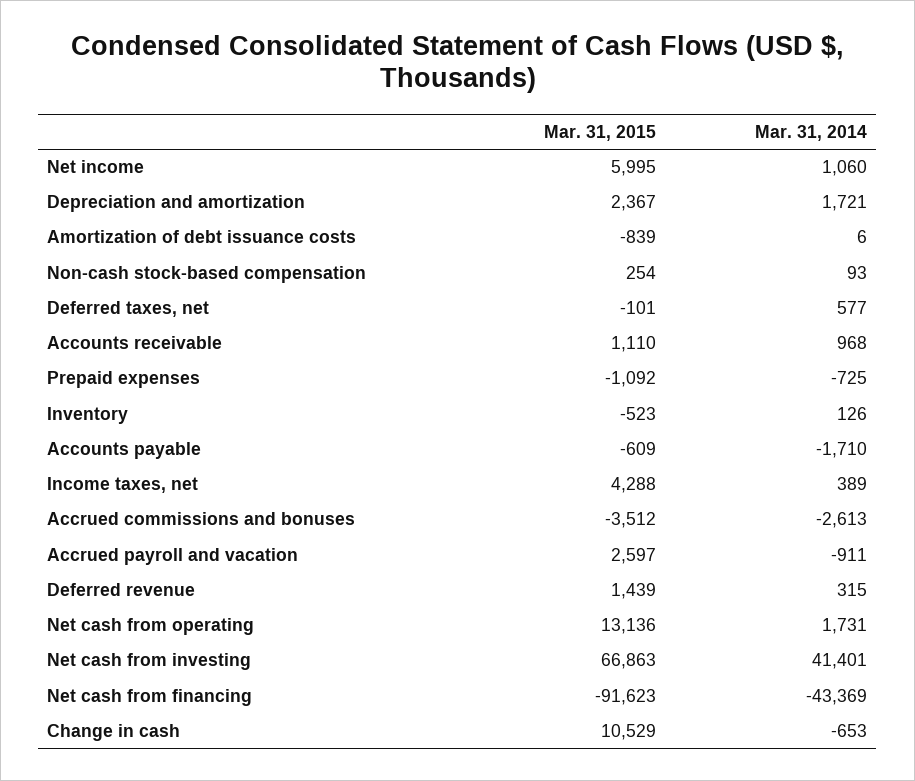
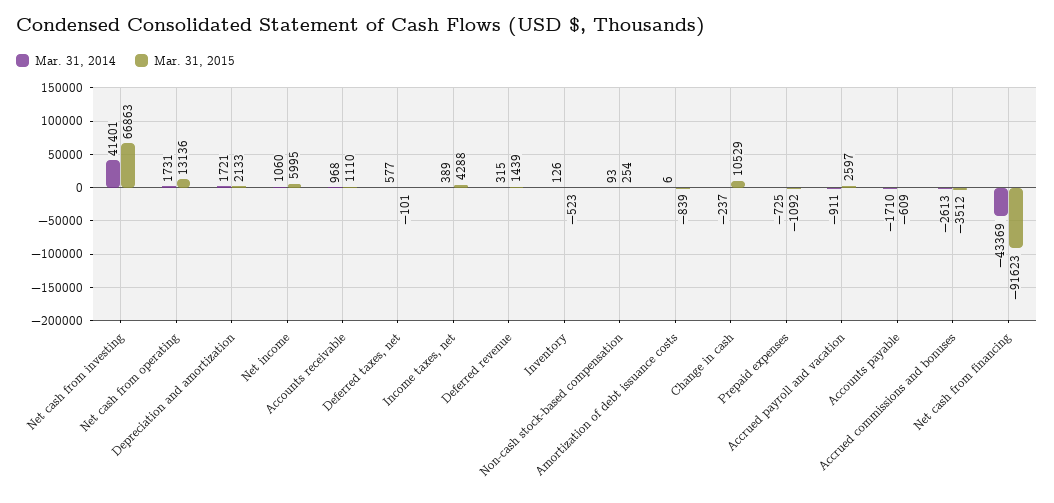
  {
    "Mar. 31, 2015": {
      "Net income": 5995,
-     "Depreciation and amortization": 2367,
+     "Depreciation and amortization": 2133,
      "Amortization of debt issuance costs": -839,
      "Non-cash stock-based compensation": 254,
      "Deferred taxes, net": -101,
      "Accounts receivable": 1110,
      "Prepaid expenses": -1092,
      "Inventory": -523,
      "Accounts payable": -609,
      "Income taxes, net": 4288,
      "Accrued commissions and bonuses": -3512,
      "Accrued payroll and vacation": 2597,
      "Deferred revenue": 1439,
      "Net cash from operating": 13136,
      "Net cash from investing": 66863,
      "Net cash from financing": -91623,
      "Change in cash": 10529
    },
    "Mar. 31, 2014": {
      "Net income": 1060,
      "Depreciation and amortization": 1721,
      "Amortization of debt issuance costs": 6,
      "Non-cash stock-based compensation": 93,
      "Deferred taxes, net": 577,
      "Accounts receivable": 968,
      "Prepaid expenses": -725,
      "Inventory": 126,
      "Accounts payable": -1710,
      "Income taxes, net": 389,
      "Accrued commissions and bonuses": -2613,
      "Accrued payroll and vacation": -911,
      "Deferred revenue": 315,
      "Net cash from operating": 1731,
      "Net cash from investing": 41401,
      "Net cash from financing": -43369,
-     "Change in cash": -653
+     "Change in cash": -237
    }
  }

